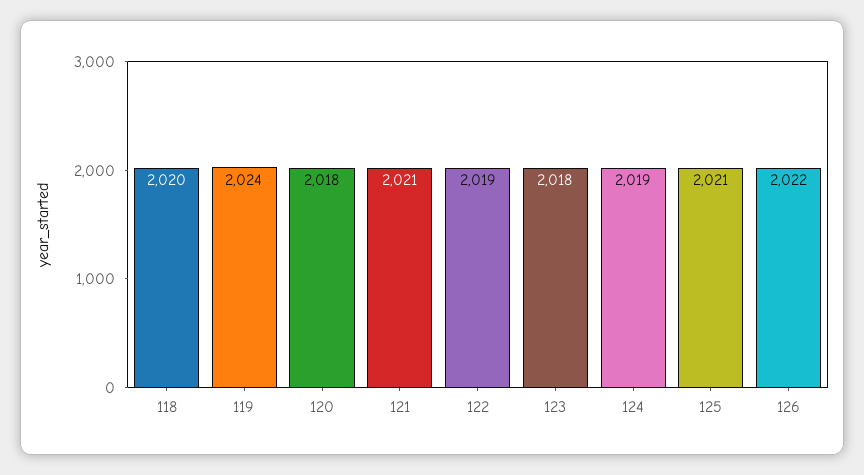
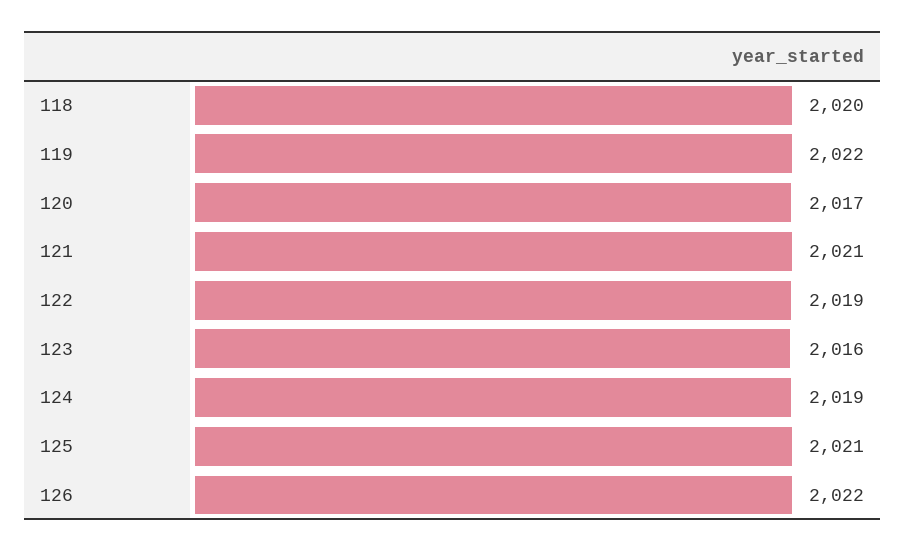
  {
    "118": 2020,
-   "119": 2024,
+   "119": 2022,
-   "120": 2018,
+   "120": 2017,
    "121": 2021,
    "122": 2019,
-   "123": 2018,
+   "123": 2016,
    "124": 2019,
    "125": 2021,
    "126": 2022
  }

